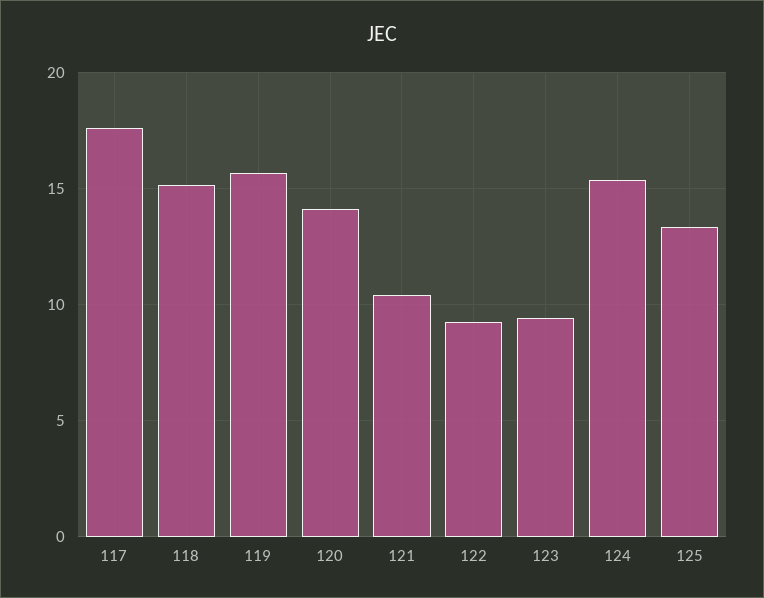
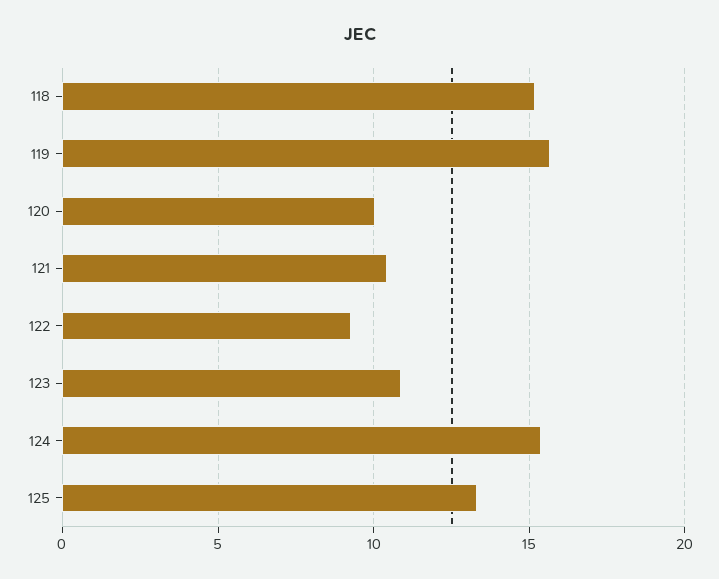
  {
-   "117": 17.5,
    "118": 15,
    "119": 15.5,
-   "120": 14,
+   "120": 10,
    "121": 10.5,
    "122": 9.5,
-   "123": 9.5,
+   "123": 11,
    "124": 15.5,
    "125": 13.5
  }

